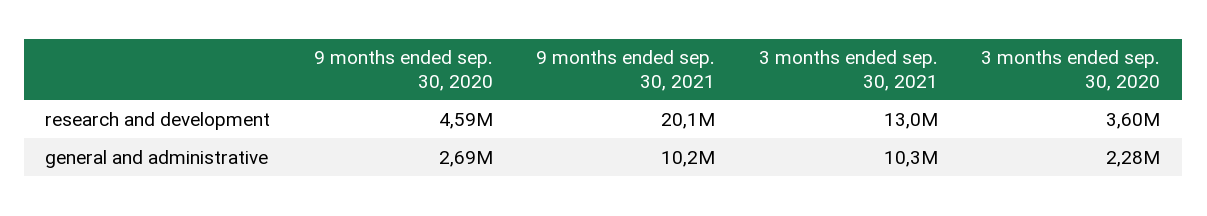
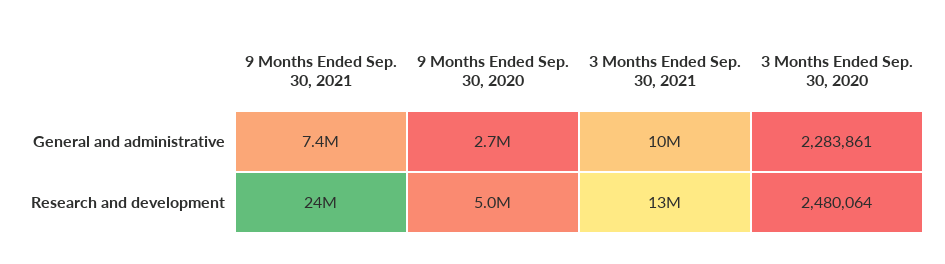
  {
    "9 months ended sep. 30, 2020": {
-     "research and development": 4590000,
+     "research and development": 5000000,
      "general and administrative": 2690000
    },
    "9 months ended sep. 30, 2021": {
-     "research and development": 20100000,
+     "research and development": 24000000,
-     "general and administrative": 10200000
+     "general and administrative": 7400000
    },
    "3 months ended sep. 30, 2021": {
      "research and development": 13000000,
      "general and administrative": 10300000
    },
    "3 months ended sep. 30, 2020": {
-     "research and development": 3600000,
+     "research and development": 2480064,
      "general and administrative": 2283861
    }
  }

